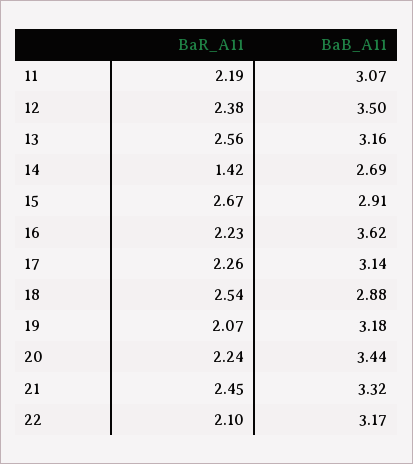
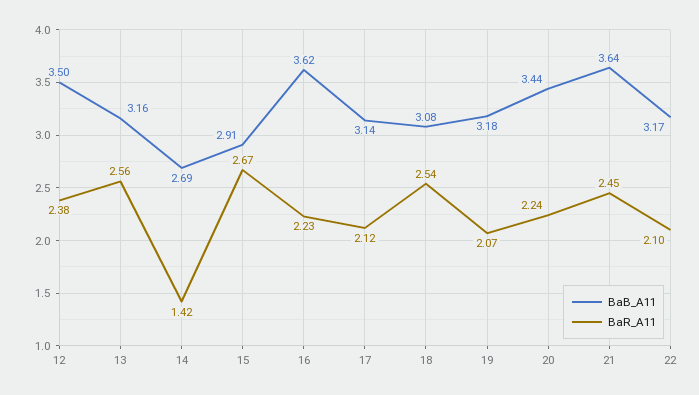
  {
    "BaR_A11": {
-     "11": 2.19,
      "12": 2.38,
      "13": 2.56,
      "14": 1.42,
      "15": 2.67,
      "16": 2.23,
-     "17": 2.26,
+     "17": 2.12,
      "18": 2.54,
      "19": 2.07,
      "20": 2.24,
      "21": 2.45,
      "22": 2.1
    },
    "BaB_A11": {
-     "11": 3.07,
      "12": 3.5,
      "13": 3.16,
      "14": 2.69,
      "15": 2.91,
      "16": 3.62,
      "17": 3.14,
-     "18": 2.88,
+     "18": 3.08,
      "19": 3.18,
      "20": 3.44,
-     "21": 3.32,
+     "21": 3.64,
      "22": 3.17
    }
  }

